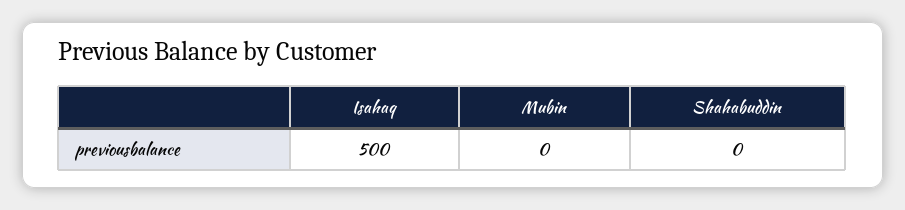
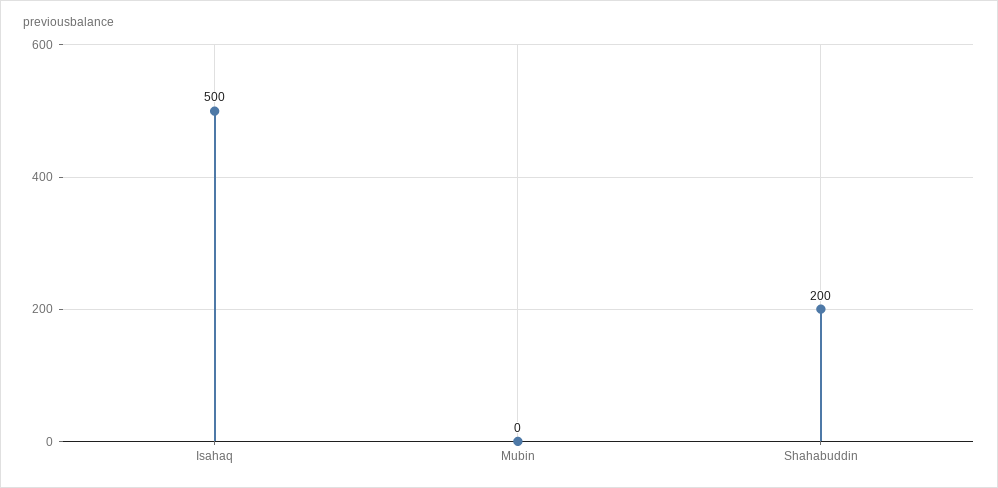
  {
    "Isahaq": 500,
    "Mubin": 0,
-   "Shahabuddin": 0
+   "Shahabuddin": 200
  }

